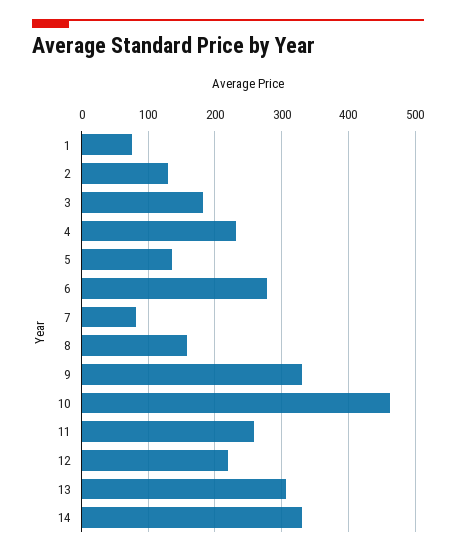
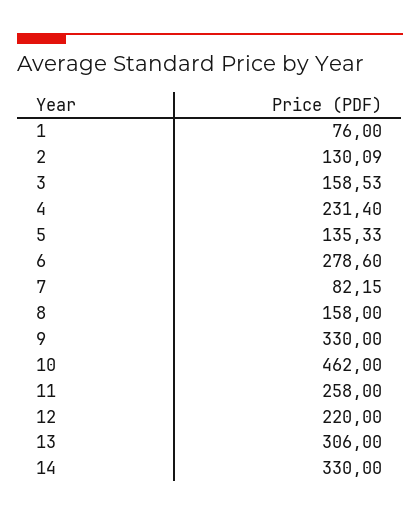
  {
    "1": 76,
    "2": 130.09,
-   "3": 180,
+   "3": 158.53,
    "4": 231.4,
    "5": 135.33,
    "6": 278.6,
    "7": 82.15,
    "8": 158,
    "9": 330,
    "10": 462,
    "11": 258,
    "12": 220,
    "13": 306,
    "14": 330
  }

